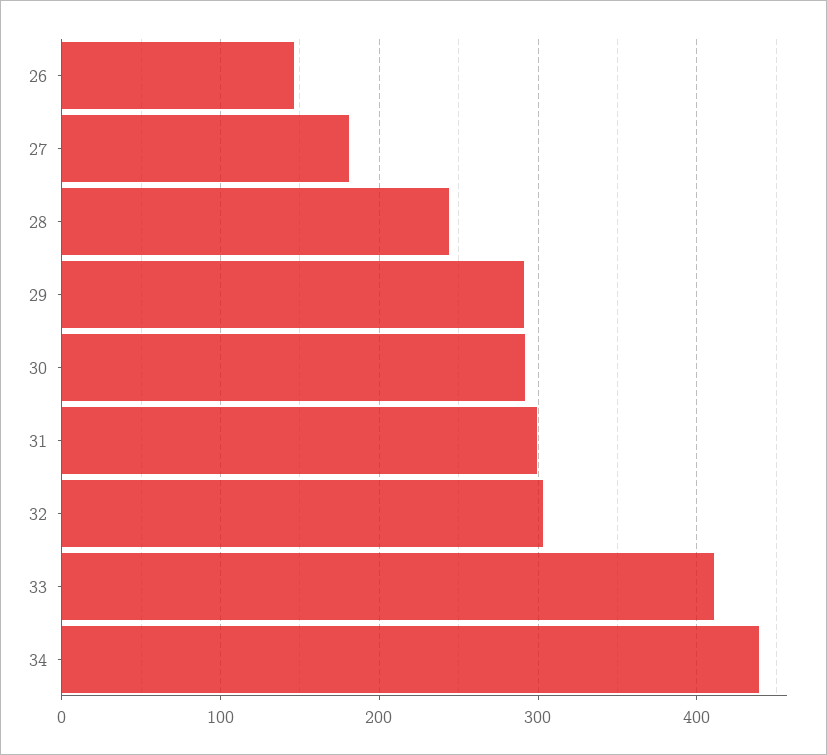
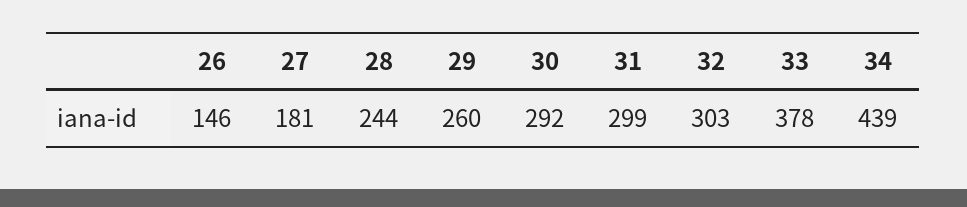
  {
    "26": 146,
    "27": 181,
    "28": 244,
-   "29": 290,
+   "29": 260,
    "30": 292,
    "31": 299,
    "32": 303,
-   "33": 410,
+   "33": 378,
    "34": 439
  }

